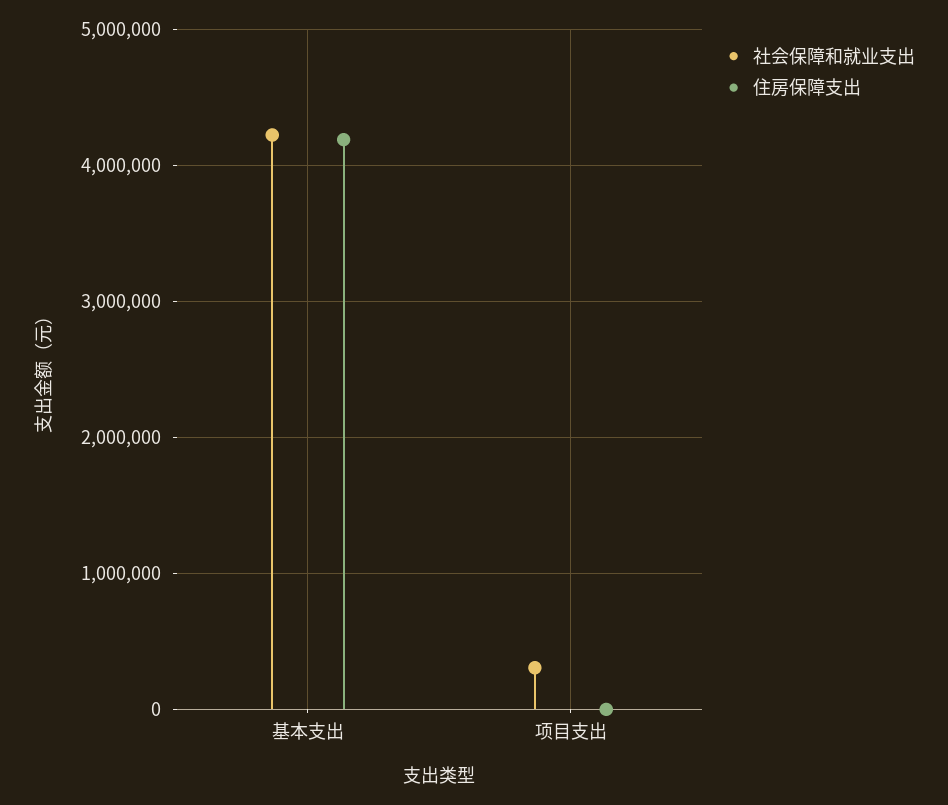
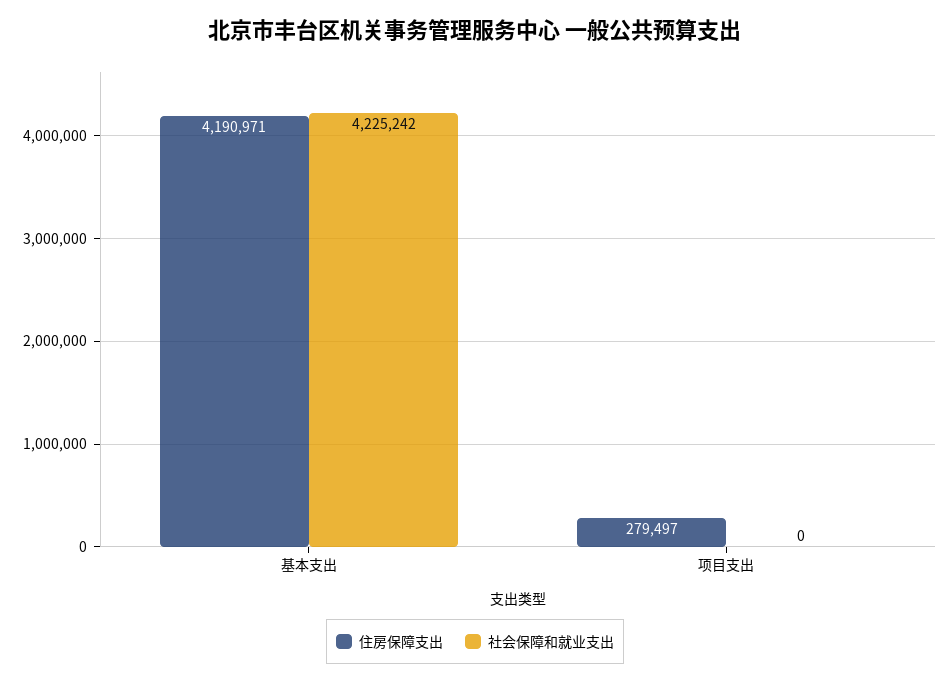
  {
    "社会保障和就业支出": {
      "基本支出": 4225242,
-     "项目支出": 300000
+     "项目支出": 0
    },
    "住房保障支出": {
      "基本支出": 4190971,
-     "项目支出": 0
+     "项目支出": 279497
    }
  }

